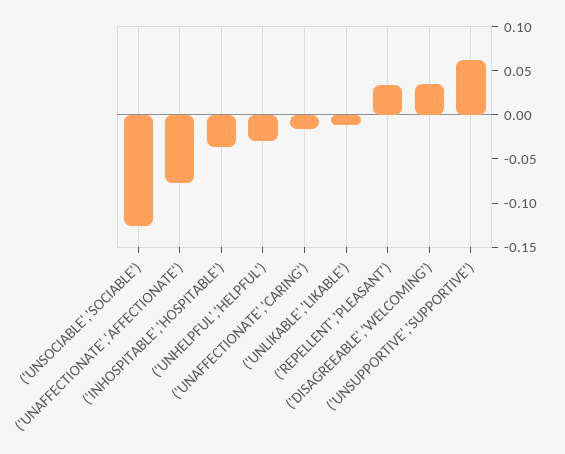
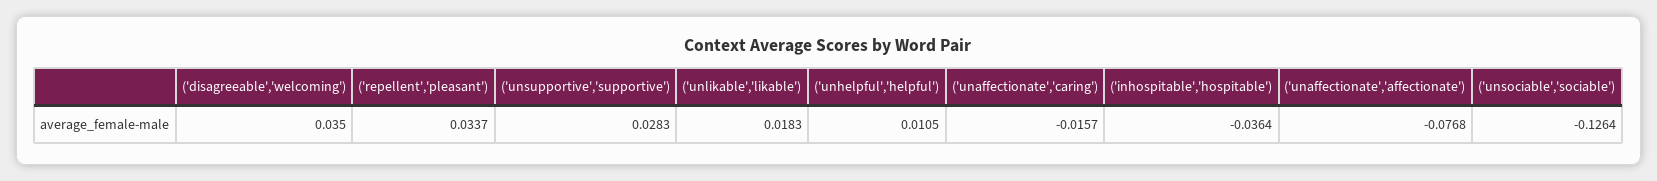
  {
    "('UNSOCIABLE','SOCIABLE')": -0.1264,
    "('UNAFFECTIONATE','AFFECTIONATE')": -0.0768,
    "('INHOSPITABLE','HOSPITABLE')": -0.0364,
-   "('UNHELPFUL','HELPFUL')": -0.03,
+   "('UNHELPFUL','HELPFUL')": 0.0105,
    "('UNAFFECTIONATE','CARING')": -0.0157,
-   "('UNLIKABLE','LIKABLE')": -0.01,
+   "('UNLIKABLE','LIKABLE')": 0.0183,
    "('REPELLENT','PLEASANT')": 0.0337,
    "('DISAGREEABLE','WELCOMING')": 0.035,
-   "('UNSUPPORTIVE','SUPPORTIVE')": 0.06
+   "('UNSUPPORTIVE','SUPPORTIVE')": 0.0283
  }

